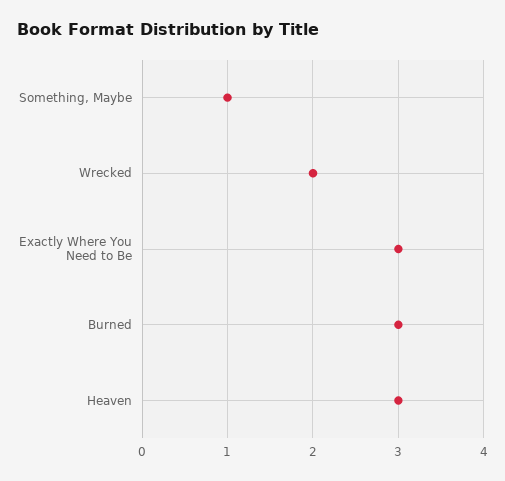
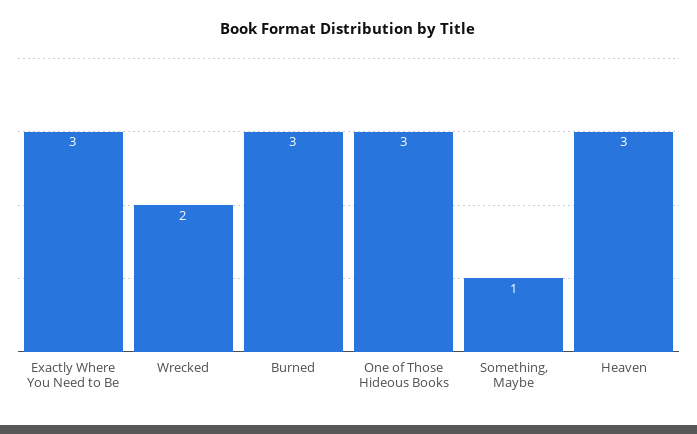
  {
    "Something, Maybe": 1,
    "Wrecked": 2,
    "Exactly Where You Need to Be": 3,
    "Burned": 3,
-   "Heaven": 3
+   "Heaven": 3,
+   "One of Those Hideous Books": 3
  }

